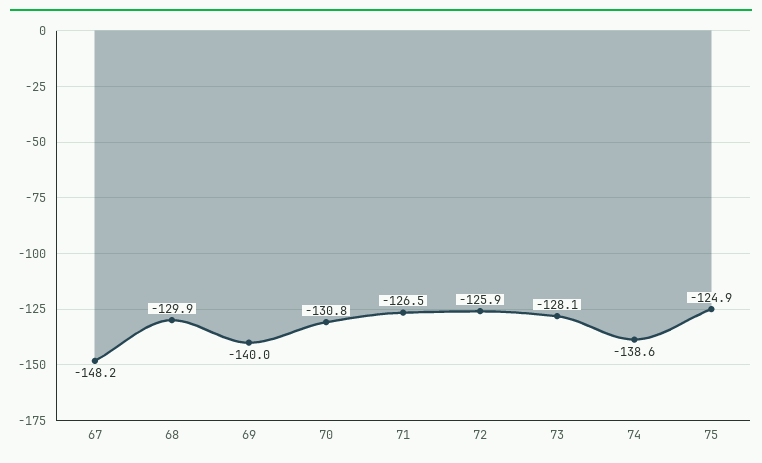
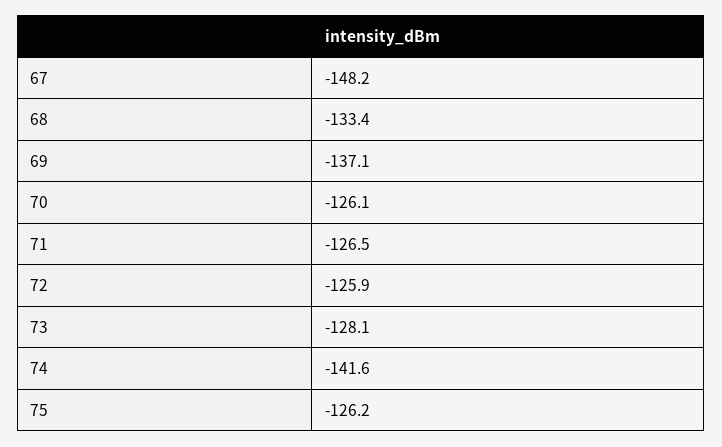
  {
    "67": -148.2,
-   "68": -129.9,
+   "68": -133.4,
-   "69": -140,
+   "69": -137.1,
-   "70": -130.8,
+   "70": -126.1,
    "71": -126.5,
    "72": -125.9,
    "73": -128.1,
-   "74": -138.6,
+   "74": -141.6,
-   "75": -124.9
+   "75": -126.2
  }

